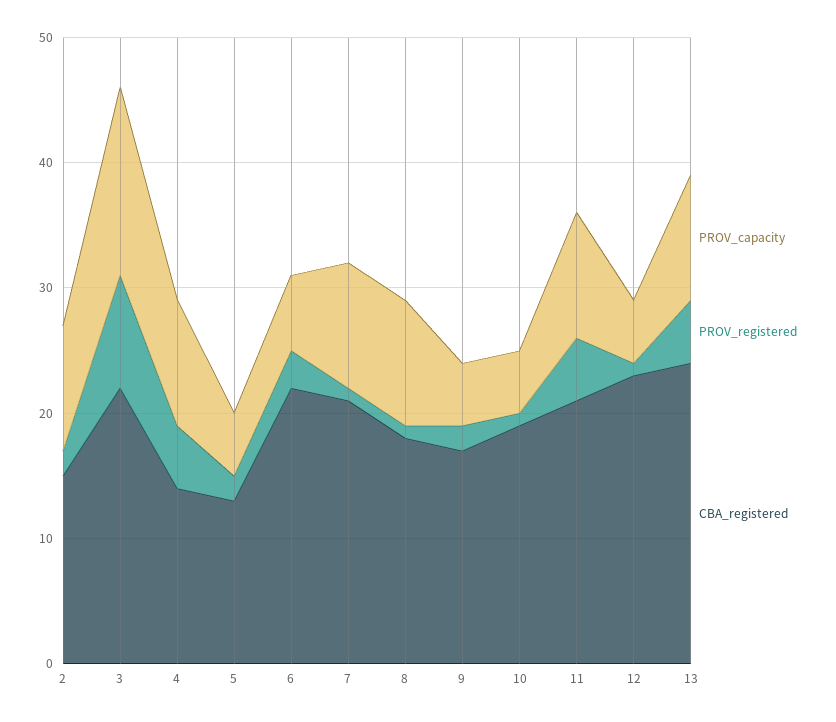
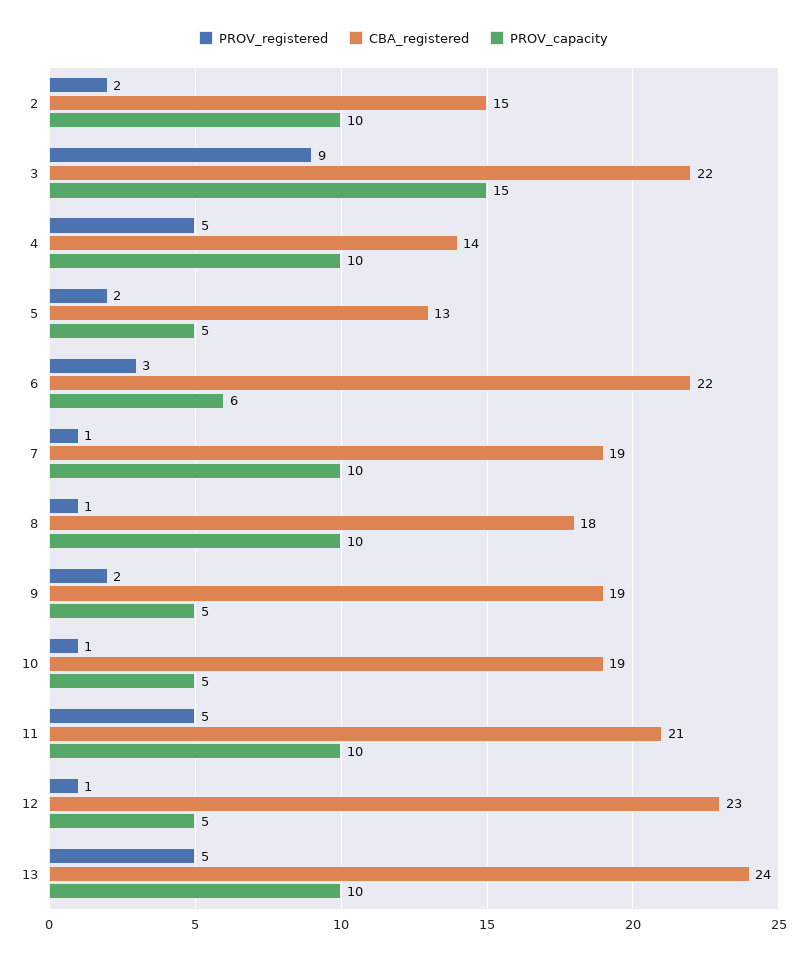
  {
    "PROV_capacity": {
      "2": 10,
      "3": 15,
      "4": 10,
      "5": 5,
      "6": 6,
      "7": 10,
      "8": 10,
      "9": 5,
      "10": 5,
      "11": 10,
      "12": 5,
      "13": 10
    },
    "PROV_registered": {
      "2": 2,
      "3": 9,
      "4": 5,
      "5": 2,
      "6": 3,
      "7": 1,
      "8": 1,
      "9": 2,
      "10": 1,
      "11": 5,
      "12": 1,
      "13": 5
    },
    "CBA_registered": {
      "2": 15,
      "3": 22,
      "4": 14,
      "5": 13,
      "6": 22,
-     "7": 21,
+     "7": 19,
      "8": 18,
-     "9": 17,
+     "9": 19,
      "10": 19,
      "11": 21,
      "12": 23,
      "13": 24
    }
  }

